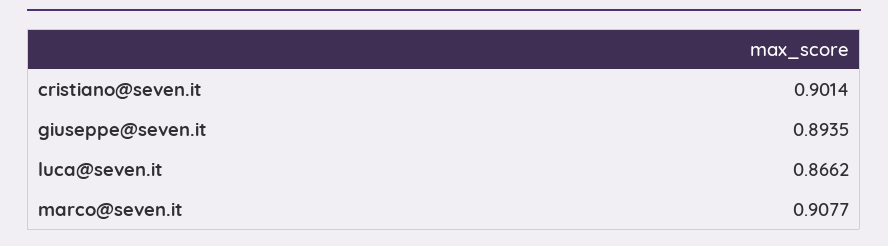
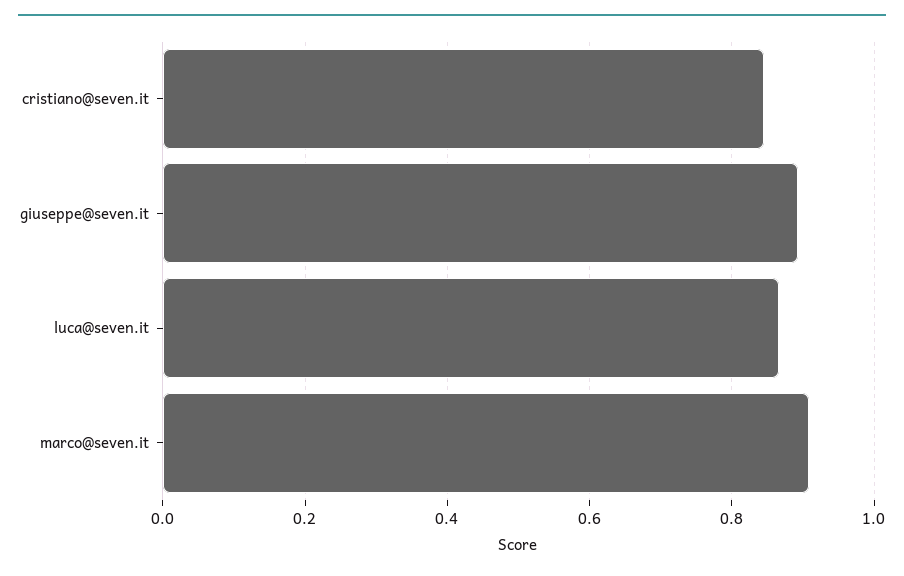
  {
-   "cristiano@seven.it": 0.9014,
+   "cristiano@seven.it": 0.84,
    "giuseppe@seven.it": 0.8935,
    "luca@seven.it": 0.8662,
    "marco@seven.it": 0.9077
  }

